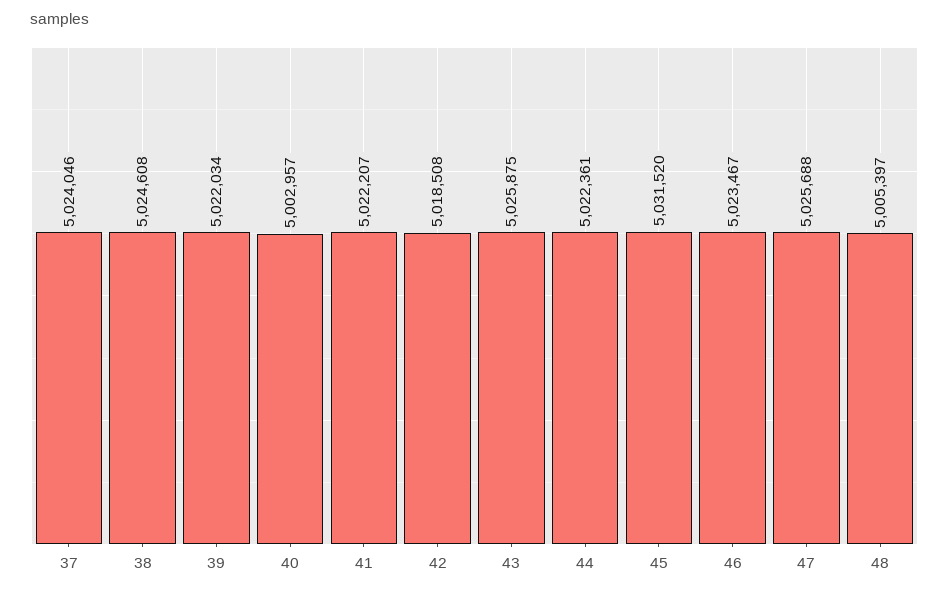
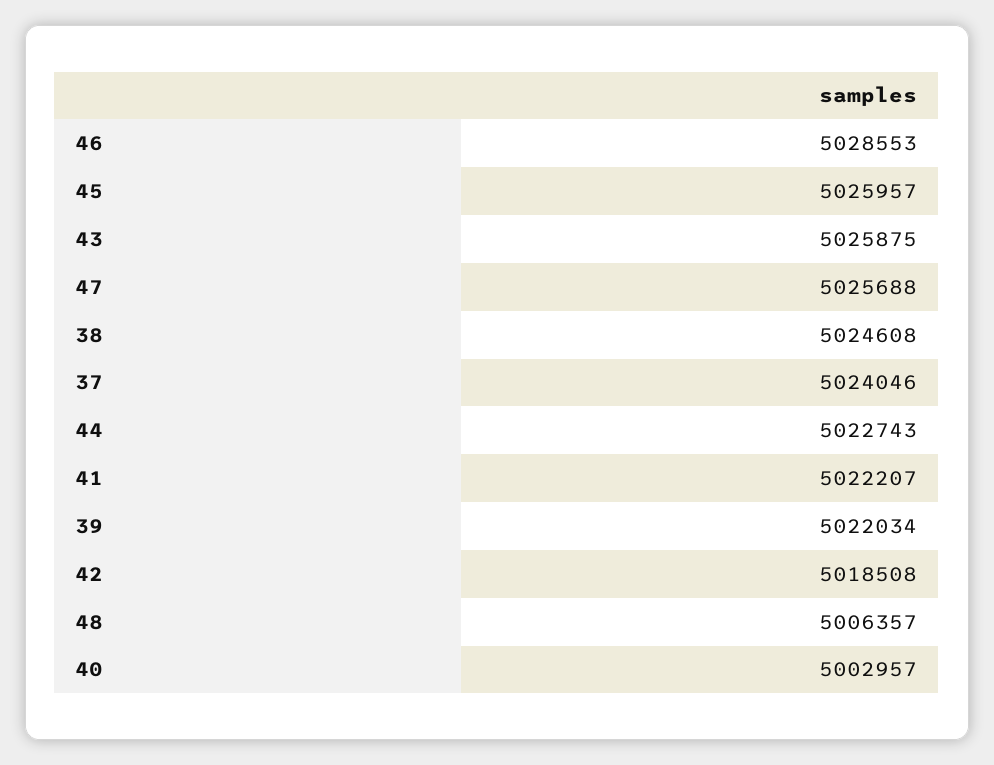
  {
    "37": 5024046,
    "38": 5024608,
    "39": 5022034,
    "40": 5002957,
    "41": 5022207,
    "42": 5018508,
    "43": 5025875,
-   "44": 5022361,
+   "44": 5022743,
-   "45": 5031520,
+   "45": 5025957,
-   "46": 5023467,
+   "46": 5028553,
    "47": 5025688,
-   "48": 5005397
+   "48": 5006357
  }

